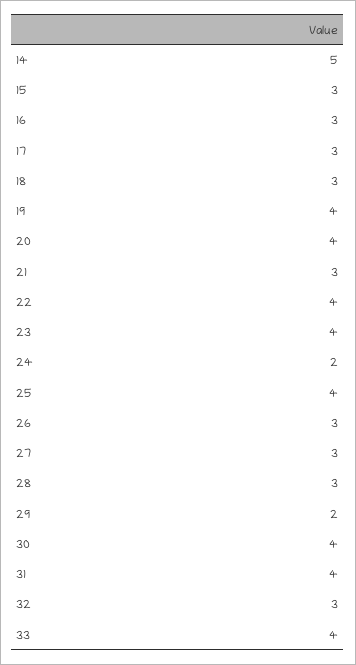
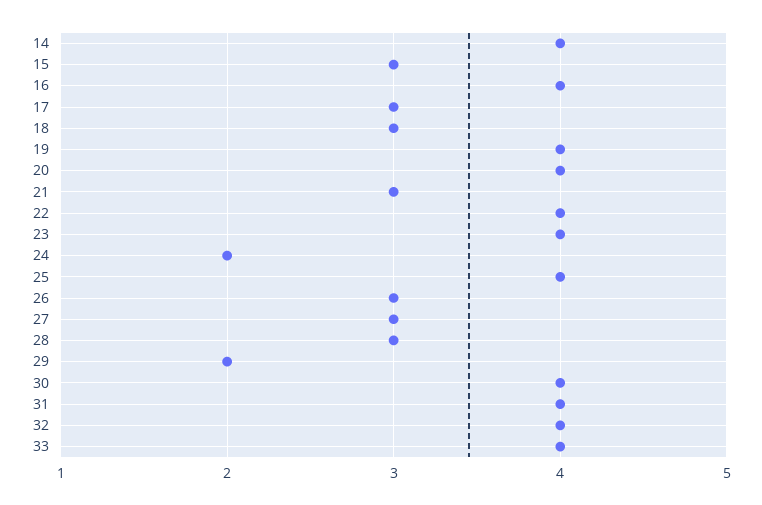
  {
-   "14": 5,
+   "14": 4,
    "15": 3,
-   "16": 3,
+   "16": 4,
    "17": 3,
    "18": 3,
    "19": 4,
    "20": 4,
    "21": 3,
    "22": 4,
    "23": 4,
    "24": 2,
    "25": 4,
    "26": 3,
    "27": 3,
    "28": 3,
    "29": 2,
    "30": 4,
    "31": 4,
-   "32": 3,
+   "32": 4,
    "33": 4
  }

